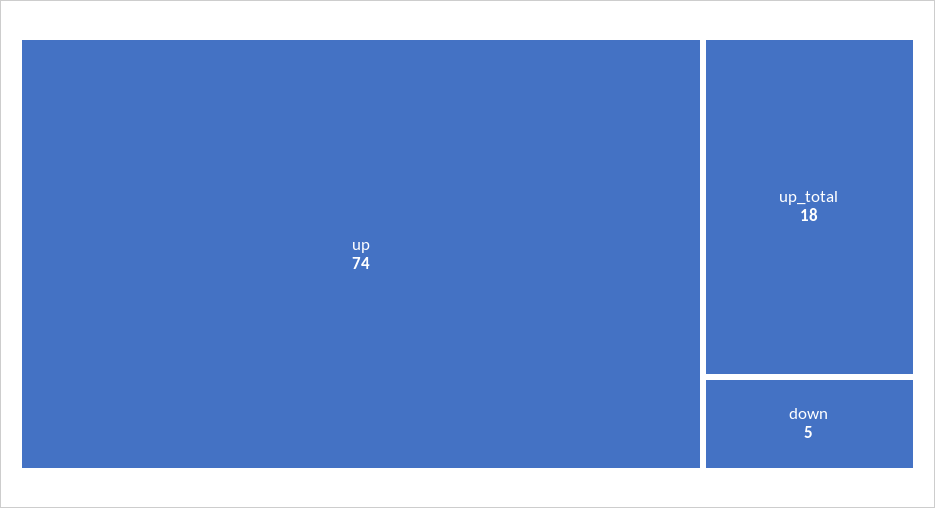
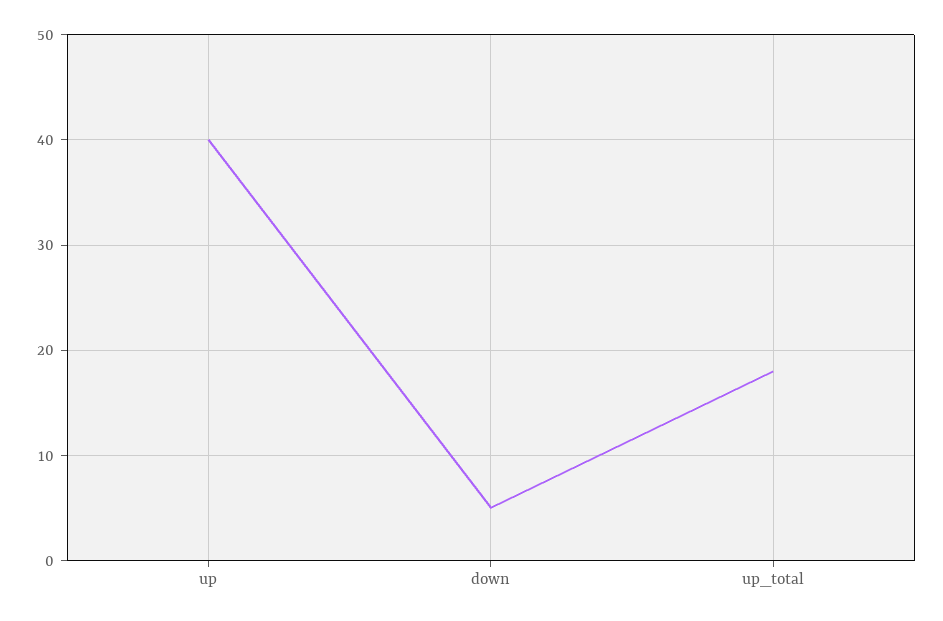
  {
-   "up": 74,
+   "up": 40,
    "up_total": 18,
    "down": 5
  }

